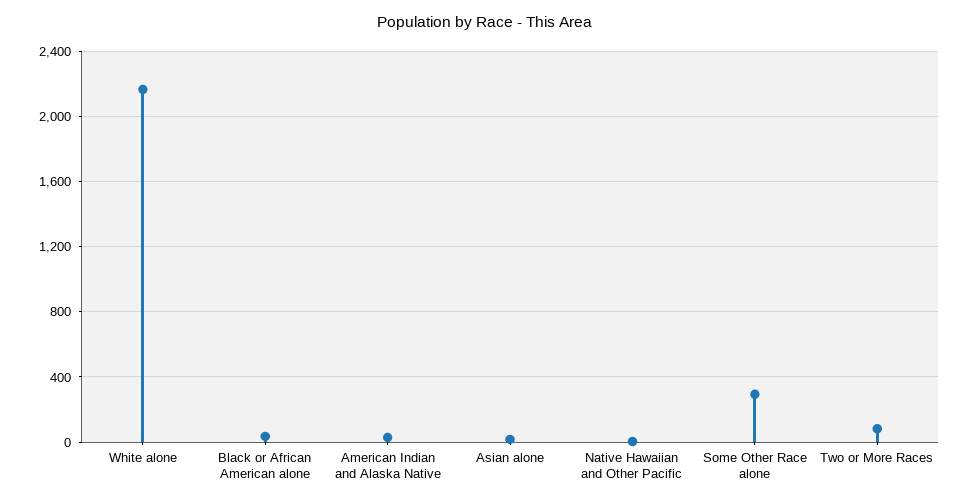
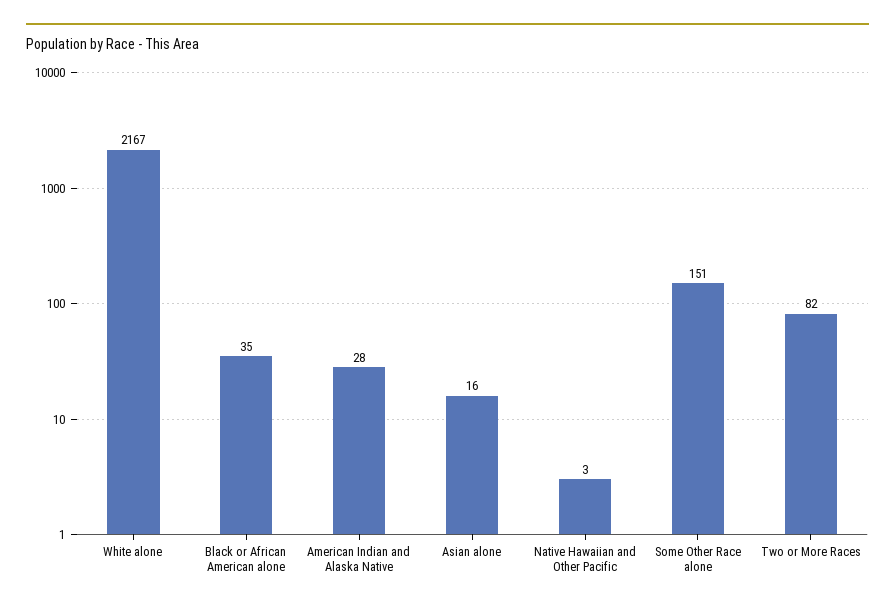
  {
    "White alone": 2167,
    "Black or African American alone": 35,
    "American Indian and Alaska Native": 28,
    "Asian alone": 16,
    "Native Hawaiian and Other Pacific": 3,
-   "Some Other Race alone": 300,
+   "Some Other Race alone": 151,
    "Two or More Races": 82
  }

